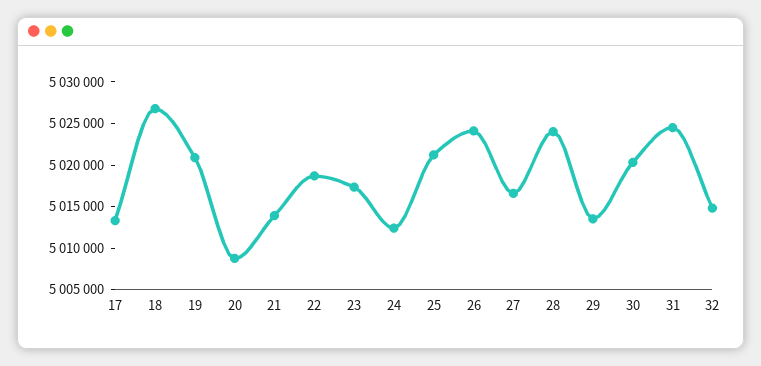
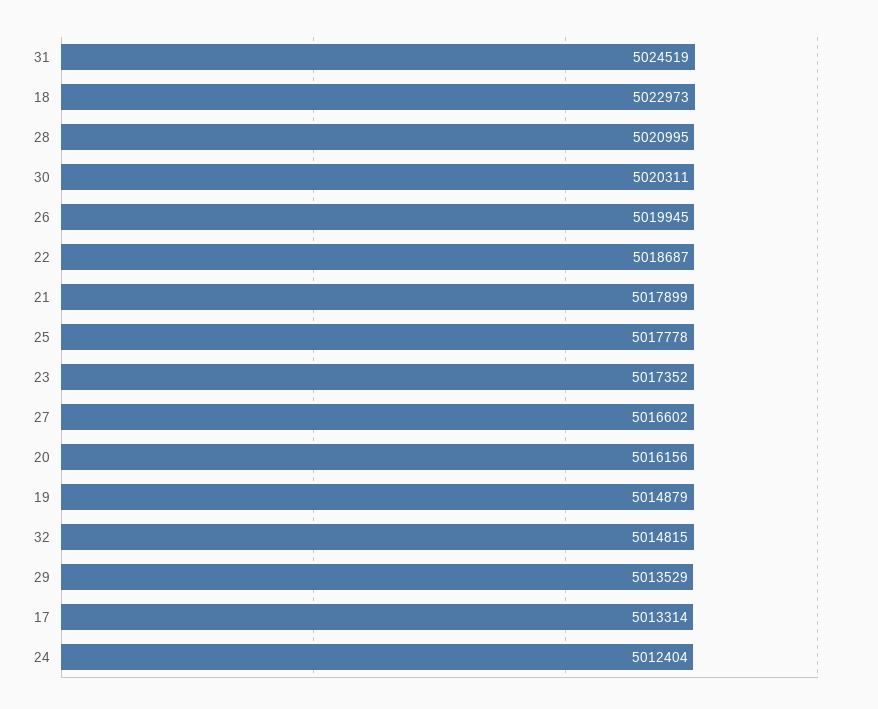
  {
    "17": 5013314,
-   "18": 5027000,
+   "18": 5022973,
-   "19": 5021000,
+   "19": 5014879,
-   "20": 5009000,
+   "20": 5016156,
-   "21": 5014000,
+   "21": 5017899,
    "22": 5018687,
    "23": 5017352,
    "24": 5012404,
-   "25": 5021000,
+   "25": 5017778,
-   "26": 5024000,
+   "26": 5019945,
    "27": 5016602,
-   "28": 5024000,
+   "28": 5020995,
    "29": 5013529,
    "30": 5020311,
    "31": 5024519,
    "32": 5014815
  }

